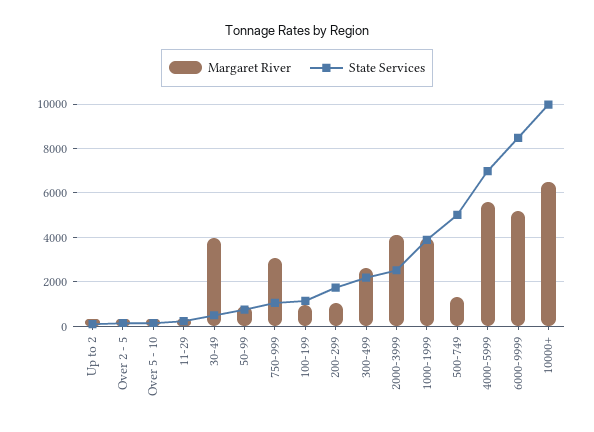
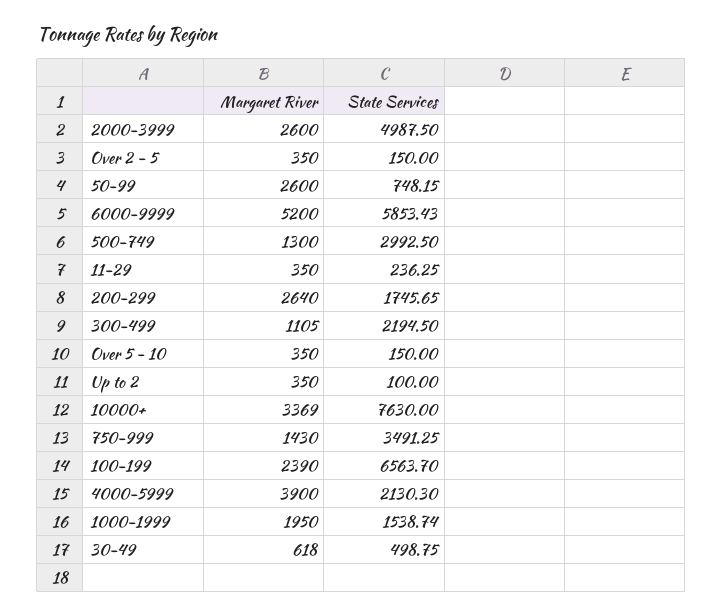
  {
    "Margaret River": {
      "Up to 2": 350,
      "Over 2 - 5": 350,
      "Over 5 - 10": 350,
      "11-29": 350,
-     "30-49": 4000,
+     "30-49": 618,
-     "50-99": 1000,
+     "50-99": 2600,
-     "750-999": 3000,
+     "750-999": 1430,
-     "100-199": 1000,
+     "100-199": 2390,
-     "200-299": 1000,
+     "200-299": 2640,
-     "300-499": 2500,
+     "300-499": 1105,
-     "2000-3999": 4000,
+     "2000-3999": 2600,
-     "1000-1999": 4000,
+     "1000-1999": 1950,
      "500-749": 1300,
-     "4000-5999": 5500,
+     "4000-5999": 3900,
      "6000-9999": 5200,
-     "10000+": 6500
+     "10000+": 3369
    },
    "State Services": {
      "Up to 2": 100,
      "Over 2 - 5": 150,
      "Over 5 - 10": 150,
      "11-29": 236.25,
      "30-49": 498.75,
      "50-99": 748.15,
-     "750-999": 1000,
+     "750-999": 3491.25,
-     "100-199": 1000,
+     "100-199": 6563.7,
      "200-299": 1745.65,
      "300-499": 2194.5,
-     "2000-3999": 2500,
+     "2000-3999": 4987.5,
-     "1000-1999": 4000,
+     "1000-1999": 1538.74,
-     "500-749": 5000,
+     "500-749": 2992.5,
-     "4000-5999": 7000,
+     "4000-5999": 2130.3,
-     "6000-9999": 8500,
+     "6000-9999": 5853.43,
-     "10000+": 10000
+     "10000+": 7630
    }
  }

